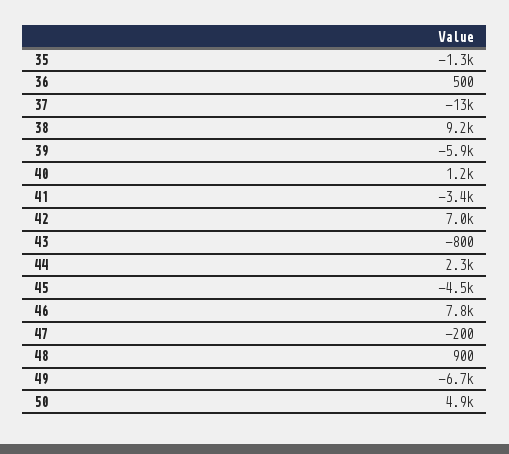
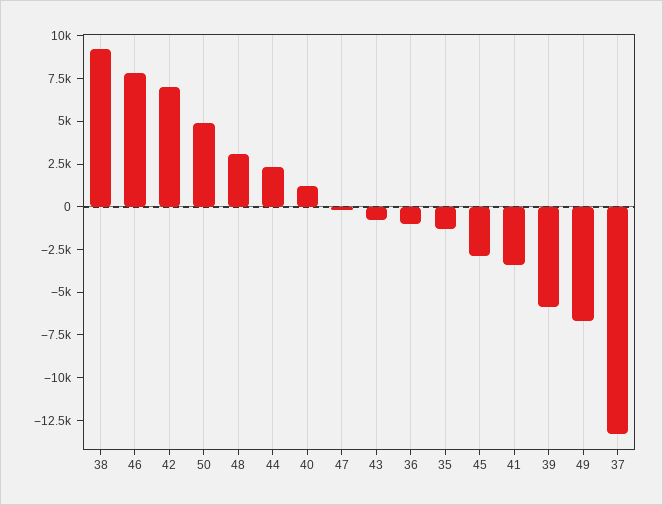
  {
    "35": -1300,
-   "36": 500,
+   "36": -1000,
    "37": -13000,
    "38": 9200,
    "39": -5900,
    "40": 1200,
    "41": -3400,
    "42": 7000,
    "43": -800,
    "44": 2300,
-   "45": -4500,
+   "45": -3000,
    "46": 7800,
    "47": -200,
-   "48": 900,
+   "48": 3000,
    "49": -6700,
    "50": 4900
  }

